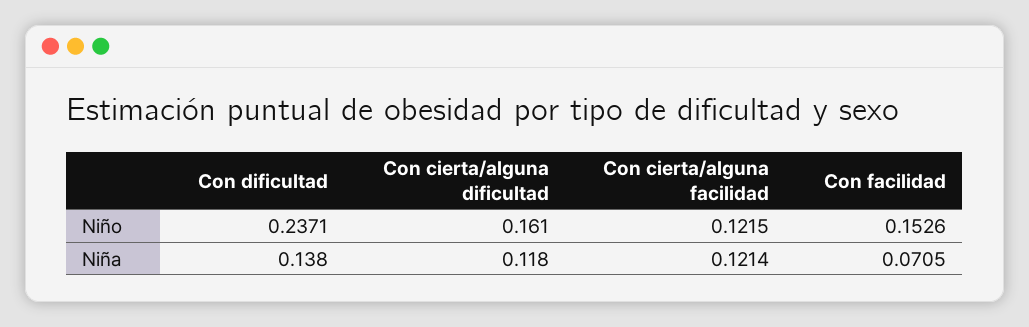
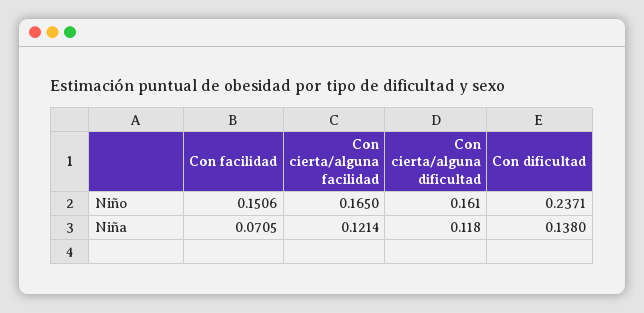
  {
    "Con dificultad": {
      "Niño": 0.2371,
      "Niña": 0.138
    },
    "Con cierta/alguna dificultad": {
      "Niño": 0.161,
      "Niña": 0.118
    },
    "Con cierta/alguna facilidad": {
-     "Niño": 0.1215,
+     "Niño": 0.165,
      "Niña": 0.1214
    },
    "Con facilidad": {
-     "Niño": 0.1526,
+     "Niño": 0.1506,
      "Niña": 0.0705
    }
  }

